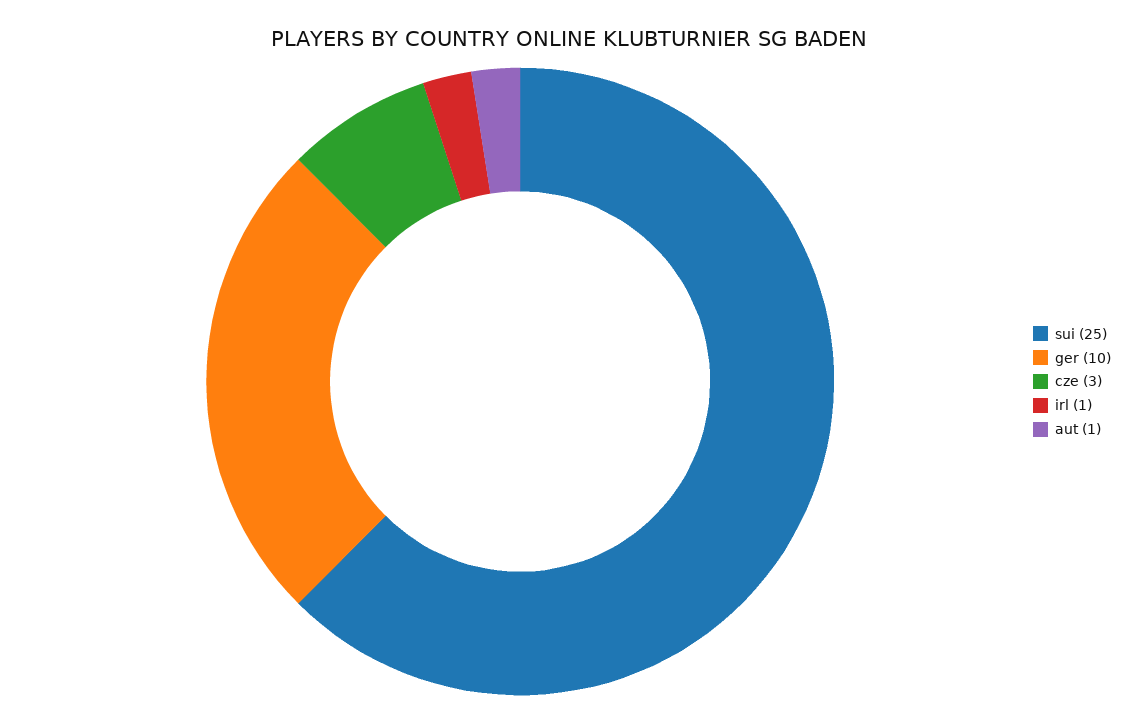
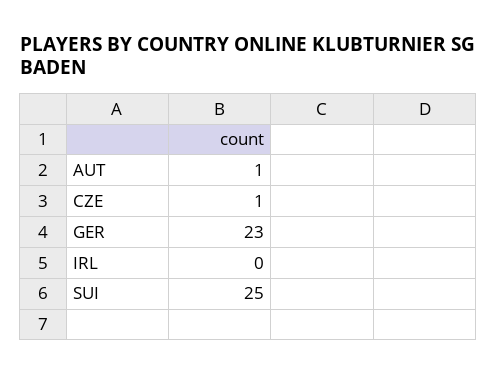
  {
    "sui": 25,
-   "ger": 10,
+   "ger": 23,
-   "cze": 3,
+   "cze": 1,
-   "irl": 1,
+   "irl": 0,
    "aut": 1
  }

